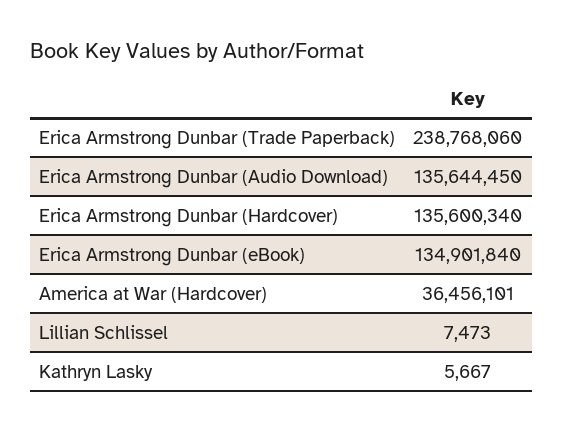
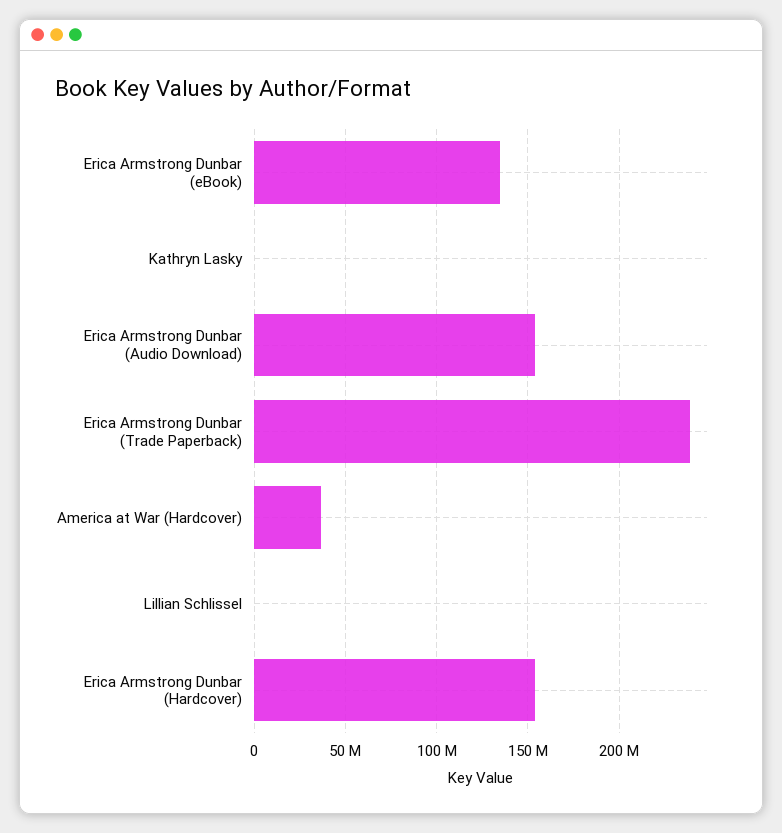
  {
    "Erica Armstrong Dunbar (Trade Paperback)": 238768060,
-   "Erica Armstrong Dunbar (Audio Download)": 135644450,
+   "Erica Armstrong Dunbar (Audio Download)": 155000000,
-   "Erica Armstrong Dunbar (Hardcover)": 135600340,
+   "Erica Armstrong Dunbar (Hardcover)": 155000000,
    "Erica Armstrong Dunbar (eBook)": 134901840,
    "America at War (Hardcover)": 36456101,
    "Lillian Schlissel": 7473,
    "Kathryn Lasky": 5667
  }

